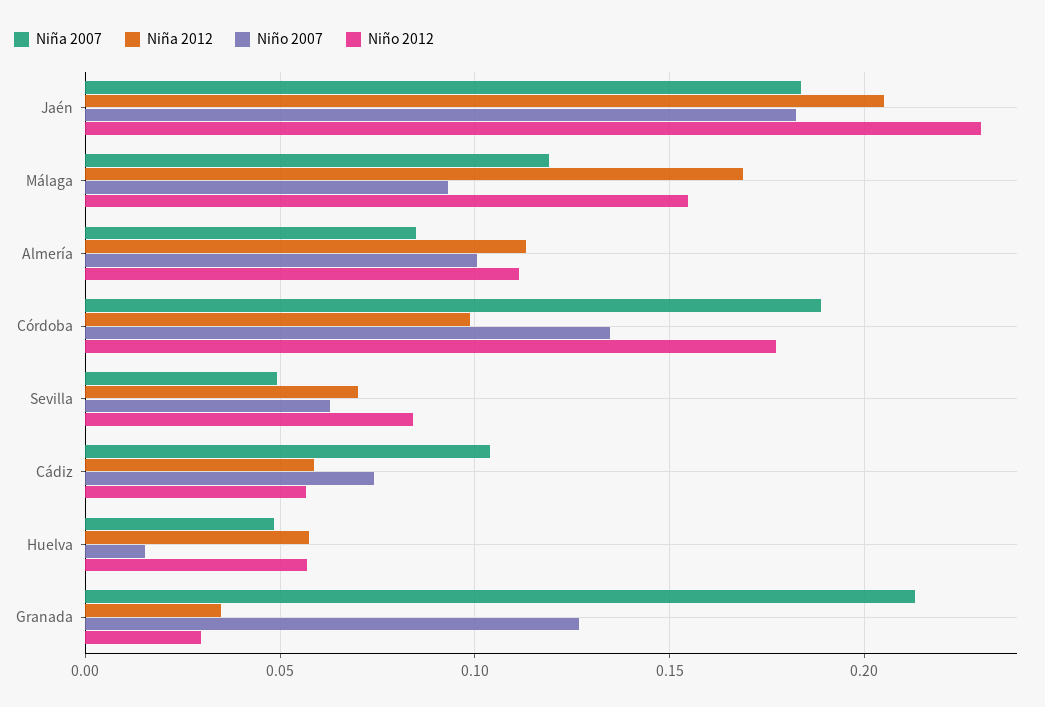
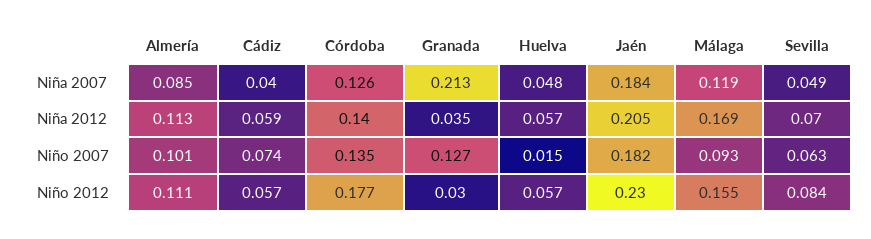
  {
    "Niña 2007": {
      "Jaén": 0.184,
      "Málaga": 0.119,
      "Almería": 0.085,
-     "Córdoba": 0.19,
+     "Córdoba": 0.126,
      "Sevilla": 0.049,
-     "Cádiz": 0.105,
+     "Cádiz": 0.04,
      "Huelva": 0.048,
      "Granada": 0.213
    },
    "Niña 2012": {
      "Jaén": 0.205,
      "Málaga": 0.169,
      "Almería": 0.113,
-     "Córdoba": 0.1,
+     "Córdoba": 0.14,
      "Sevilla": 0.07,
      "Cádiz": 0.059,
      "Huelva": 0.057,
      "Granada": 0.035
    },
    "Niño 2007": {
      "Jaén": 0.182,
      "Málaga": 0.093,
      "Almería": 0.101,
      "Córdoba": 0.135,
      "Sevilla": 0.063,
      "Cádiz": 0.074,
      "Huelva": 0.015,
      "Granada": 0.127
    },
    "Niño 2012": {
      "Jaén": 0.23,
      "Málaga": 0.155,
      "Almería": 0.111,
      "Córdoba": 0.177,
      "Sevilla": 0.084,
      "Cádiz": 0.057,
      "Huelva": 0.057,
      "Granada": 0.03
    }
  }

